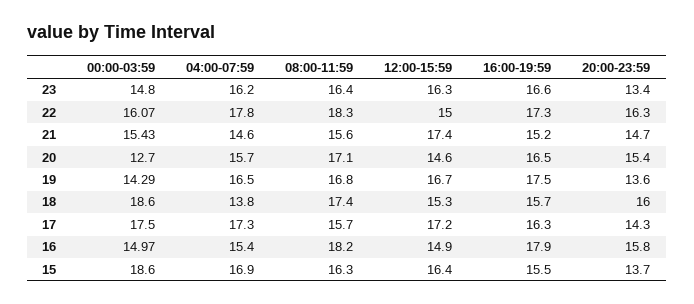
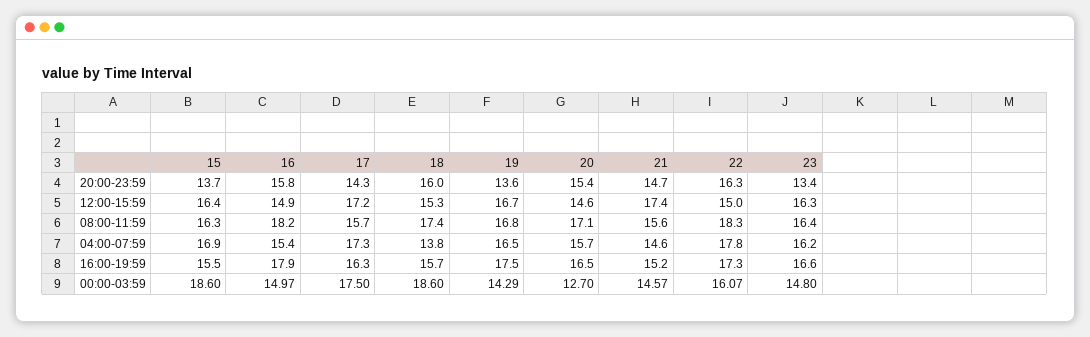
  {
    "00:00-03:59": {
      "23": 14.8,
      "22": 16.07,
-     "21": 15.43,
+     "21": 14.57,
      "20": 12.7,
      "19": 14.29,
      "18": 18.6,
      "17": 17.5,
      "16": 14.97,
      "15": 18.6
    },
    "04:00-07:59": {
      "23": 16.2,
      "22": 17.8,
      "21": 14.6,
      "20": 15.7,
      "19": 16.5,
      "18": 13.8,
      "17": 17.3,
      "16": 15.4,
      "15": 16.9
    },
    "08:00-11:59": {
      "23": 16.4,
      "22": 18.3,
      "21": 15.6,
      "20": 17.1,
      "19": 16.8,
      "18": 17.4,
      "17": 15.7,
      "16": 18.2,
      "15": 16.3
    },
    "12:00-15:59": {
      "23": 16.3,
      "22": 15,
      "21": 17.4,
      "20": 14.6,
      "19": 16.7,
      "18": 15.3,
      "17": 17.2,
      "16": 14.9,
      "15": 16.4
    },
    "16:00-19:59": {
      "23": 16.6,
      "22": 17.3,
      "21": 15.2,
      "20": 16.5,
      "19": 17.5,
      "18": 15.7,
      "17": 16.3,
      "16": 17.9,
      "15": 15.5
    },
    "20:00-23:59": {
      "23": 13.4,
      "22": 16.3,
      "21": 14.7,
      "20": 15.4,
      "19": 13.6,
      "18": 16,
      "17": 14.3,
      "16": 15.8,
      "15": 13.7
    }
  }

